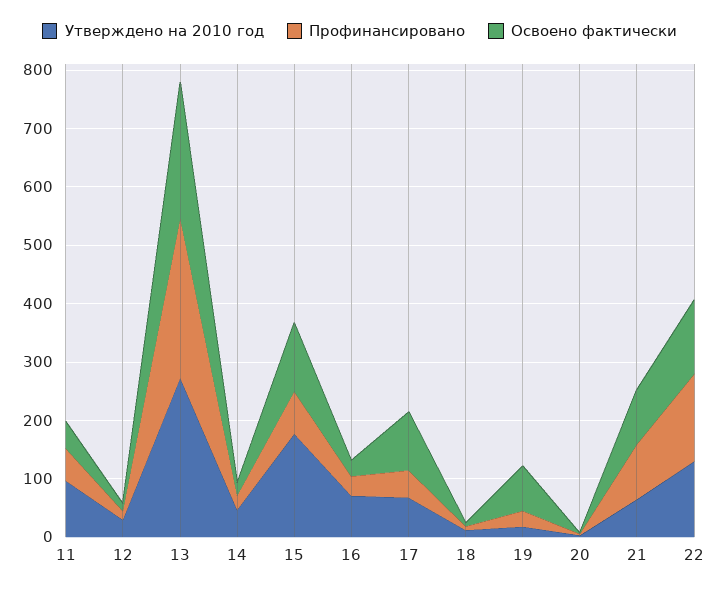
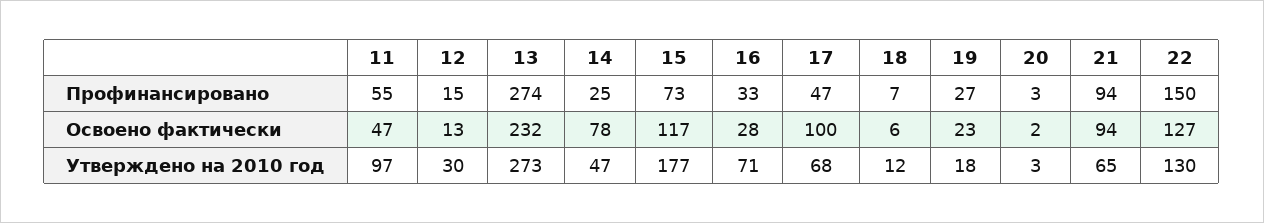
  {
    "Утверждено на 2010 год": {
      "11": 97,
      "12": 30,
      "13": 273,
      "14": 47,
      "15": 177,
      "16": 71,
      "17": 68,
      "18": 12,
      "19": 18,
      "20": 3,
      "21": 65,
      "22": 130
    },
    "Профинансировано": {
      "11": 55,
      "12": 15,
      "13": 274,
      "14": 25,
      "15": 73,
      "16": 33,
      "17": 47,
      "18": 7,
      "19": 27,
      "20": 3,
      "21": 94,
      "22": 150
    },
    "Освоено фактически": {
      "11": 47,
      "12": 13,
      "13": 232,
-     "14": 20,
+     "14": 78,
      "15": 117,
      "16": 28,
      "17": 100,
      "18": 6,
-     "19": 80,
+     "19": 23,
      "20": 2,
      "21": 94,
      "22": 127
    }
  }

